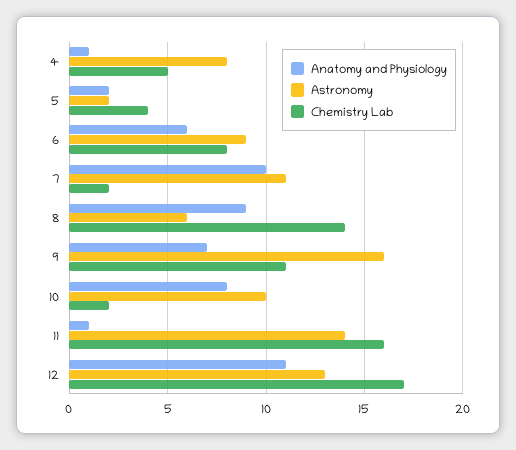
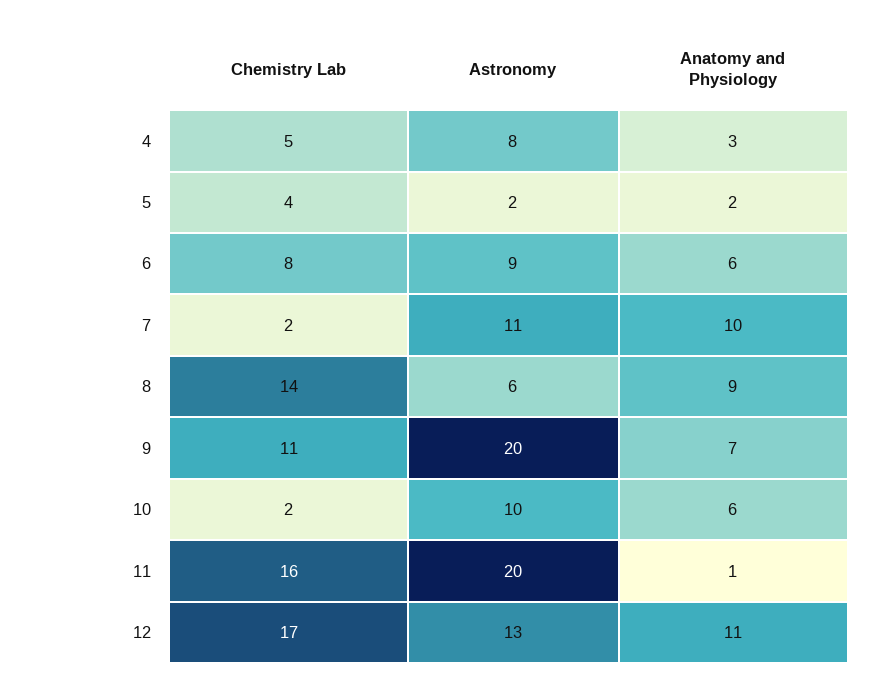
  {
    "Anatomy and Physiology": {
-     "4": 1,
+     "4": 3,
      "5": 2,
      "6": 6,
      "7": 10,
      "8": 9,
      "9": 7,
-     "10": 8,
+     "10": 6,
      "11": 1,
      "12": 11
    },
    "Astronomy": {
      "4": 8,
      "5": 2,
      "6": 9,
      "7": 11,
      "8": 6,
-     "9": 16,
+     "9": 20,
      "10": 10,
-     "11": 14,
+     "11": 20,
      "12": 13
    },
    "Chemistry Lab": {
      "4": 5,
      "5": 4,
      "6": 8,
      "7": 2,
      "8": 14,
      "9": 11,
      "10": 2,
      "11": 16,
      "12": 17
    }
  }

